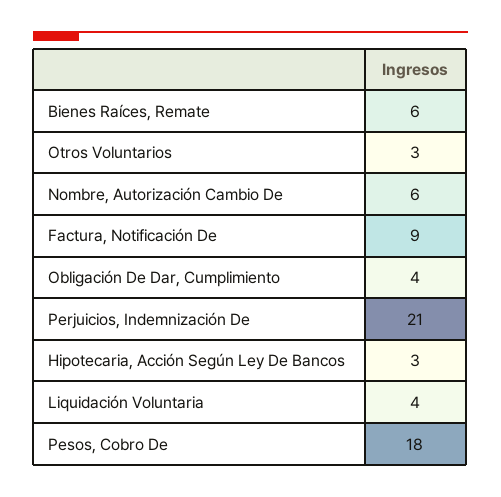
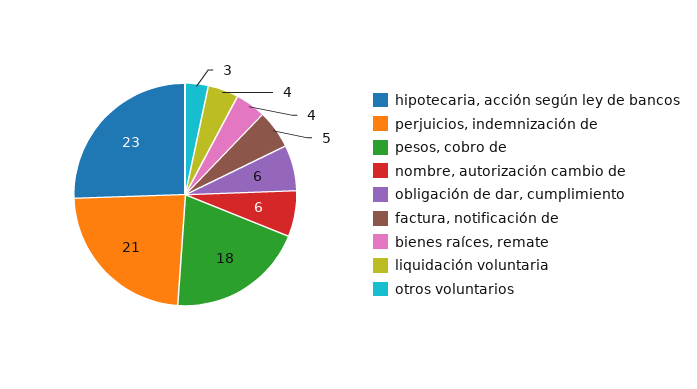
  {
-   "Bienes Raíces, Remate": 6,
+   "Bienes Raíces, Remate": 4,
    "Otros Voluntarios": 3,
    "Nombre, Autorización Cambio De": 6,
-   "Factura, Notificación De": 9,
+   "Factura, Notificación De": 5,
-   "Obligación De Dar, Cumplimiento": 4,
+   "Obligación De Dar, Cumplimiento": 6,
    "Perjuicios, Indemnización De": 21,
-   "Hipotecaria, Acción Según Ley De Bancos": 3,
+   "Hipotecaria, Acción Según Ley De Bancos": 23,
    "Liquidación Voluntaria": 4,
    "Pesos, Cobro De": 18
  }

